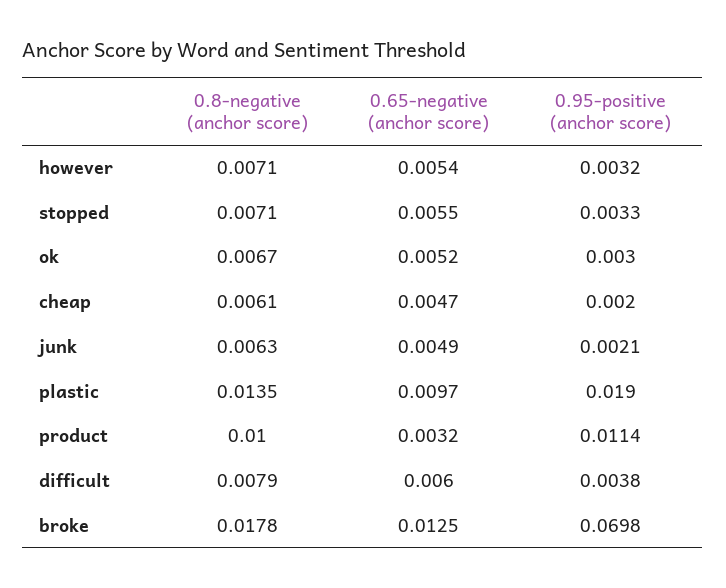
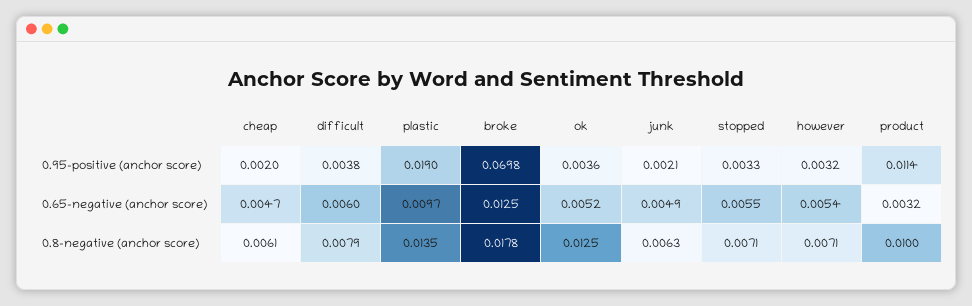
  {
    "0.8-negative (anchor score)": {
      "however": 0.0071,
      "stopped": 0.0071,
-     "ok": 0.0067,
+     "ok": 0.0125,
      "cheap": 0.0061,
      "junk": 0.0063,
      "plastic": 0.0135,
      "product": 0.01,
      "difficult": 0.0079,
      "broke": 0.0178
    },
    "0.65-negative (anchor score)": {
      "however": 0.0054,
      "stopped": 0.0055,
      "ok": 0.0052,
      "cheap": 0.0047,
      "junk": 0.0049,
      "plastic": 0.0097,
      "product": 0.0032,
      "difficult": 0.006,
      "broke": 0.0125
    },
    "0.95-positive (anchor score)": {
      "however": 0.0032,
      "stopped": 0.0033,
-     "ok": 0.003,
+     "ok": 0.0036,
      "cheap": 0.002,
      "junk": 0.0021,
      "plastic": 0.019,
      "product": 0.0114,
      "difficult": 0.0038,
      "broke": 0.0698
    }
  }

